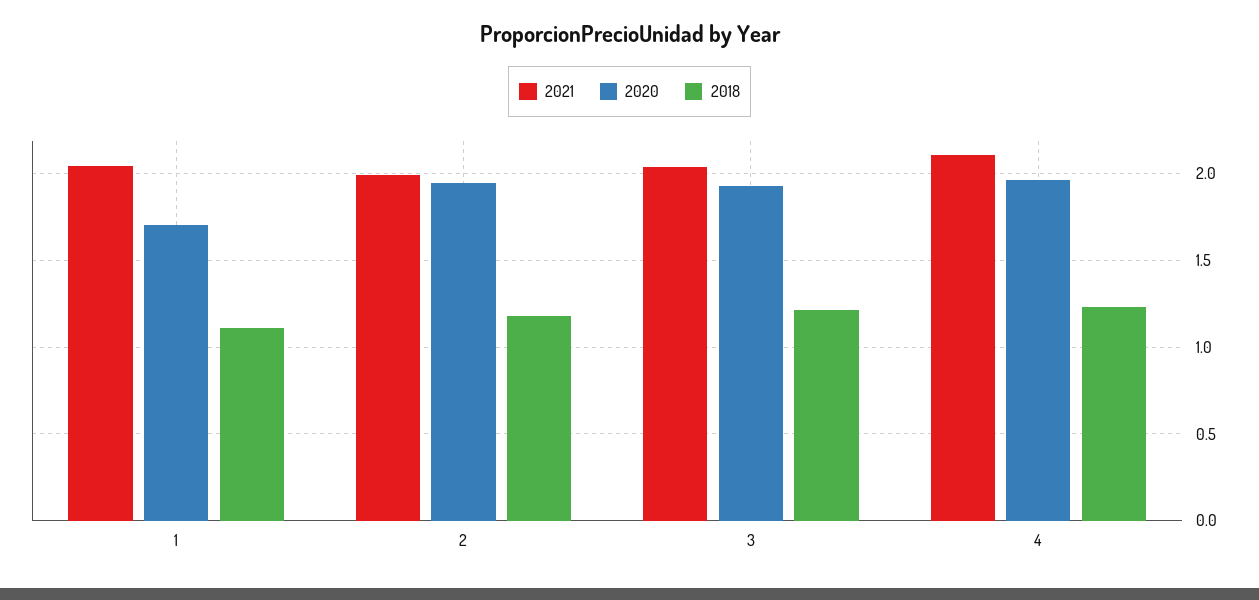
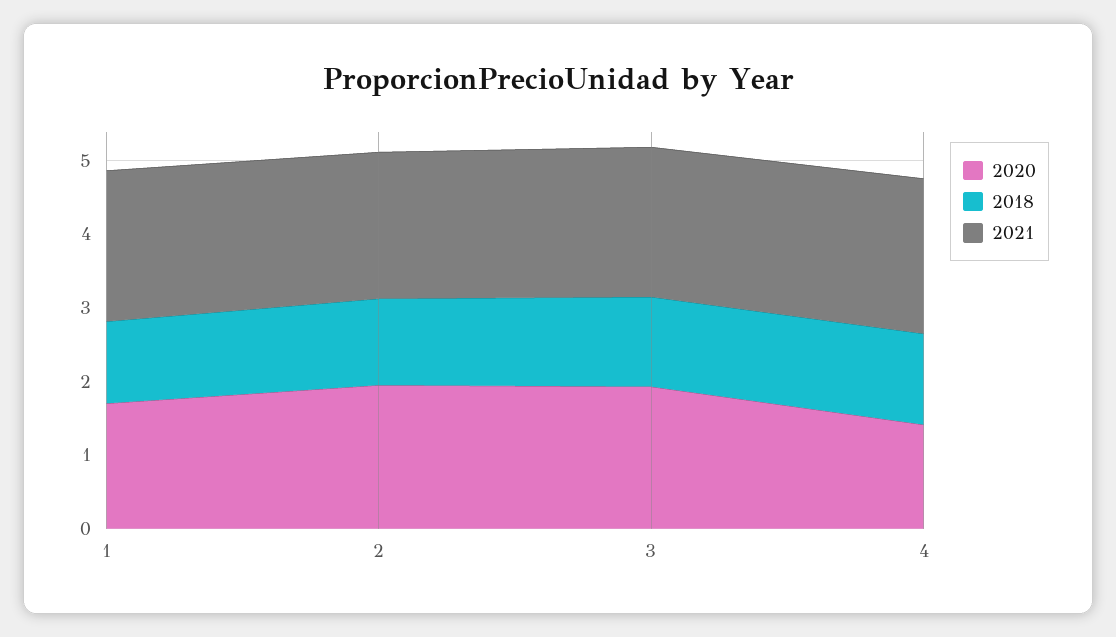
  {
    "2021": {
      "1": 2.05,
      "2": 2,
      "3": 2.05,
      "4": 2.1
    },
    "2020": {
      "1": 1.7,
      "2": 1.95,
      "3": 1.95,
-     "4": 1.95
+     "4": 1.4
    },
    "2018": {
      "1": 1.1,
      "2": 1.2,
      "3": 1.2,
      "4": 1.25
    }
  }

